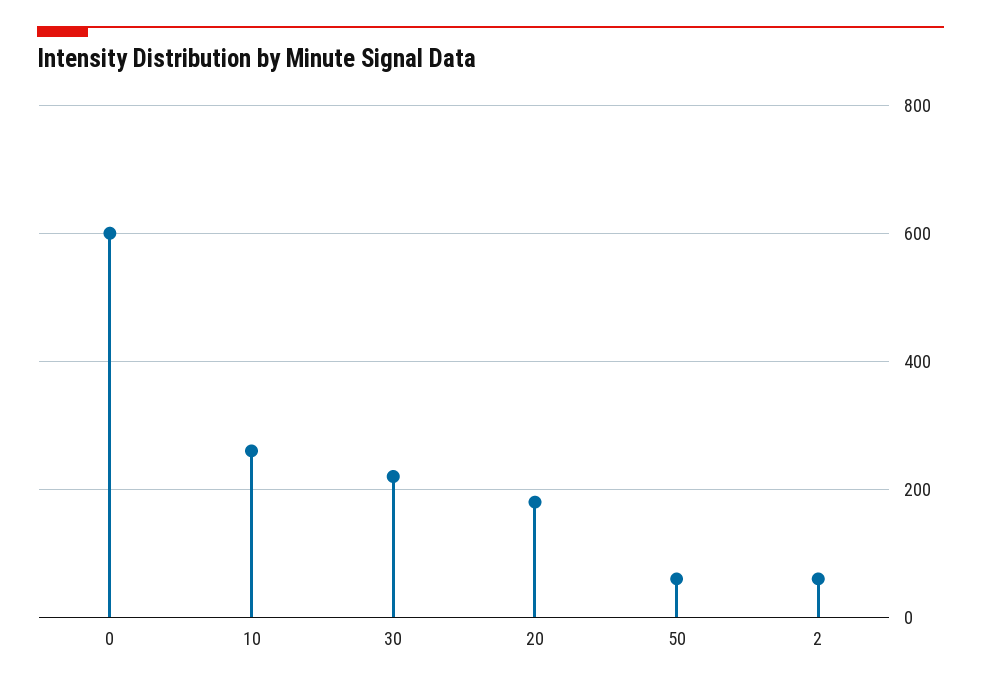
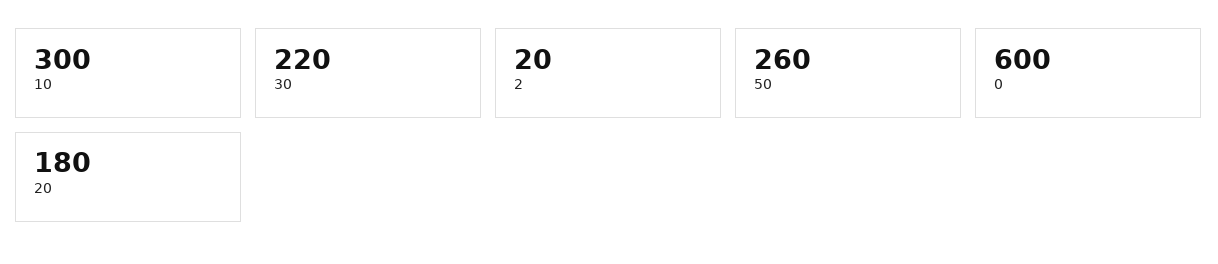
  {
    "0": 600,
-   "10": 260,
+   "10": 300,
    "30": 220,
    "20": 180,
-   "50": 60,
+   "50": 260,
-   "2": 60
+   "2": 20
  }

